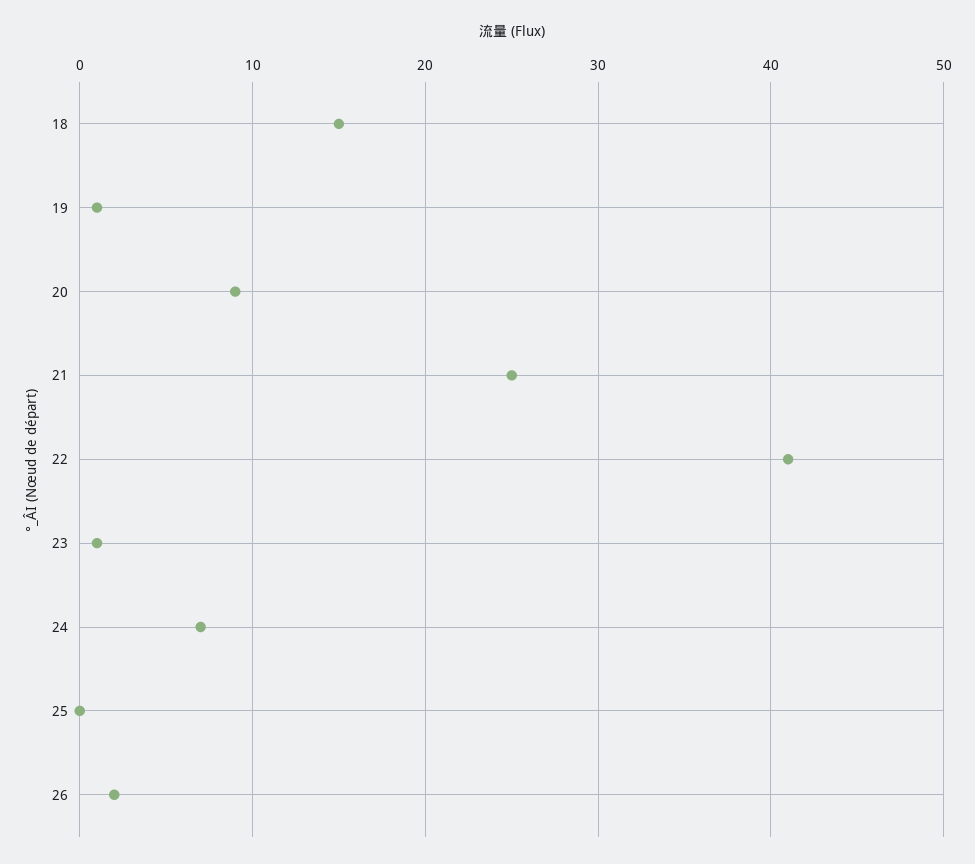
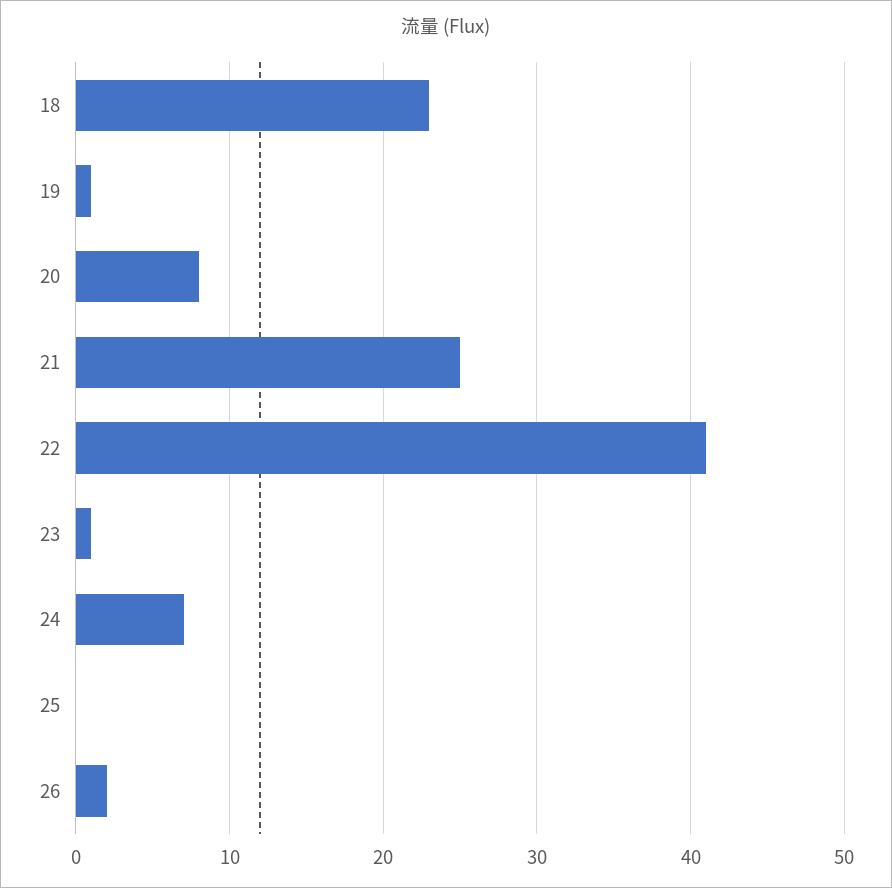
  {
-   "18": 15,
+   "18": 23,
    "19": 1,
-   "20": 9,
+   "20": 8,
    "21": 25,
    "22": 41,
    "23": 1,
    "24": 7,
    "25": 0,
    "26": 2
  }

